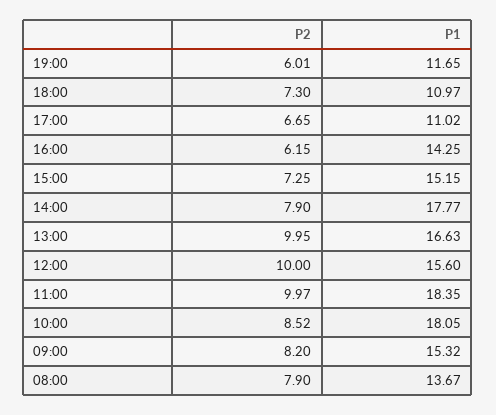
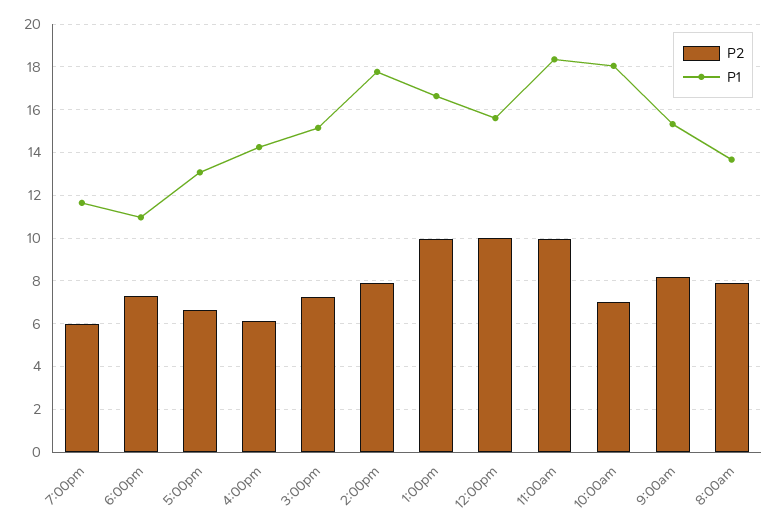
  {
    "P2": {
      "19:00": 6.01,
      "18:00": 7.3,
      "17:00": 6.65,
      "16:00": 6.15,
      "15:00": 7.25,
      "14:00": 7.9,
      "13:00": 9.95,
      "12:00": 10,
      "11:00": 9.97,
-     "10:00": 8.52,
+     "10:00": 7,
      "09:00": 8.2,
      "08:00": 7.9
    },
    "P1": {
      "19:00": 11.65,
      "18:00": 10.97,
-     "17:00": 11.02,
+     "17:00": 13,
      "16:00": 14.25,
      "15:00": 15.15,
      "14:00": 17.77,
      "13:00": 16.63,
      "12:00": 15.6,
      "11:00": 18.35,
      "10:00": 18.05,
      "09:00": 15.32,
      "08:00": 13.67
    }
  }

